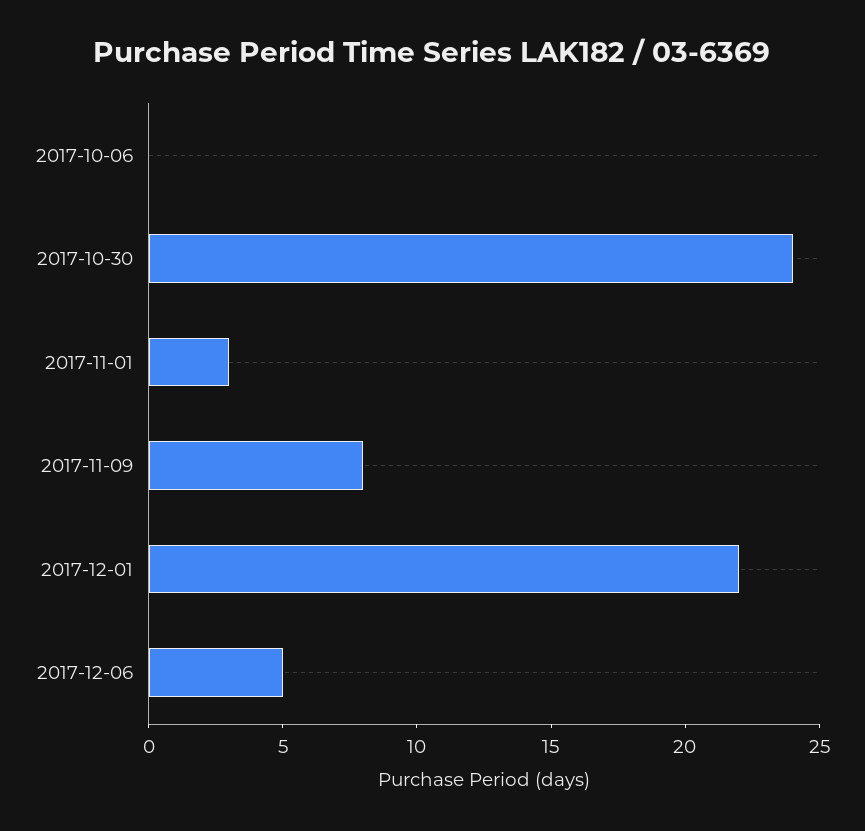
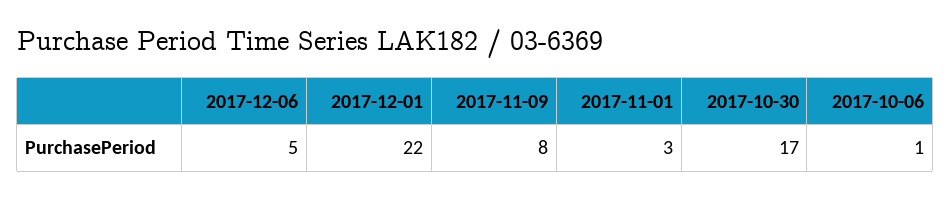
  {
-   "2017-10-06": 0,
+   "2017-10-06": 1,
-   "2017-10-30": 24,
+   "2017-10-30": 17,
    "2017-11-01": 3,
    "2017-11-09": 8,
    "2017-12-01": 22,
    "2017-12-06": 5
  }

